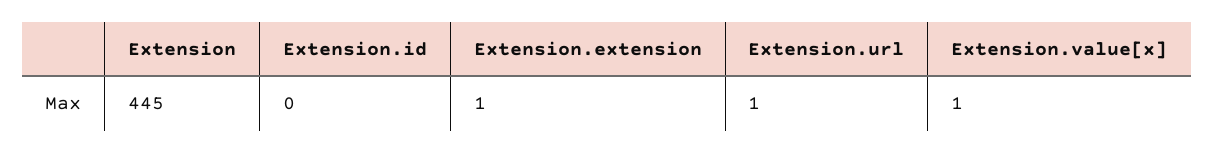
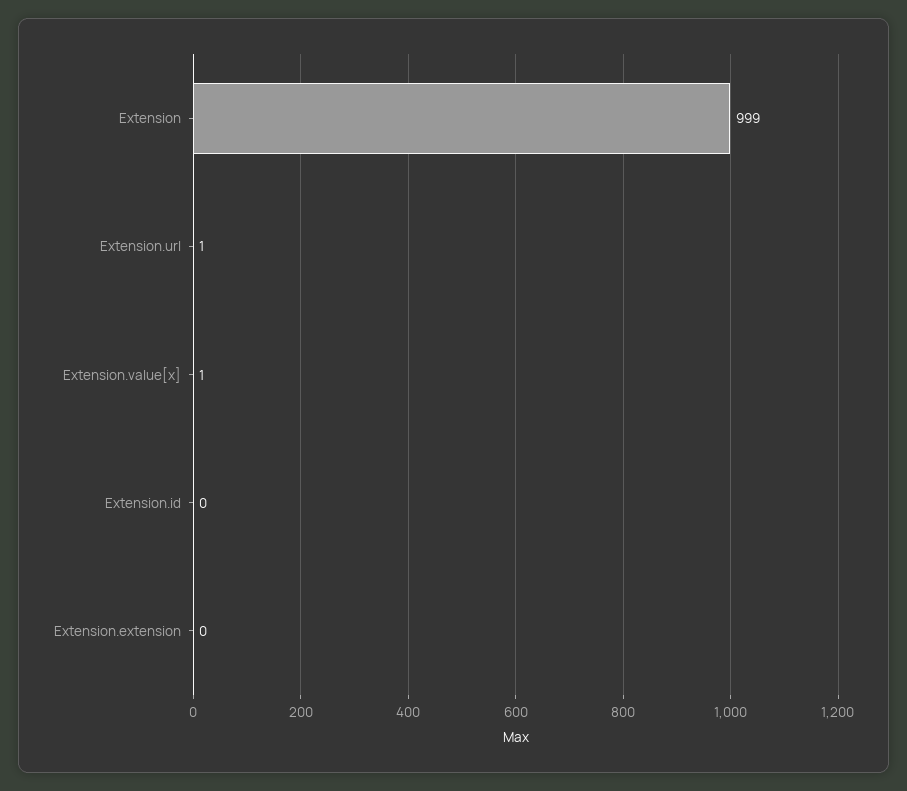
  {
-   "Extension": 445,
+   "Extension": 999,
    "Extension.id": 0,
-   "Extension.extension": 1,
+   "Extension.extension": 0,
    "Extension.url": 1,
    "Extension.value[x]": 1
  }

